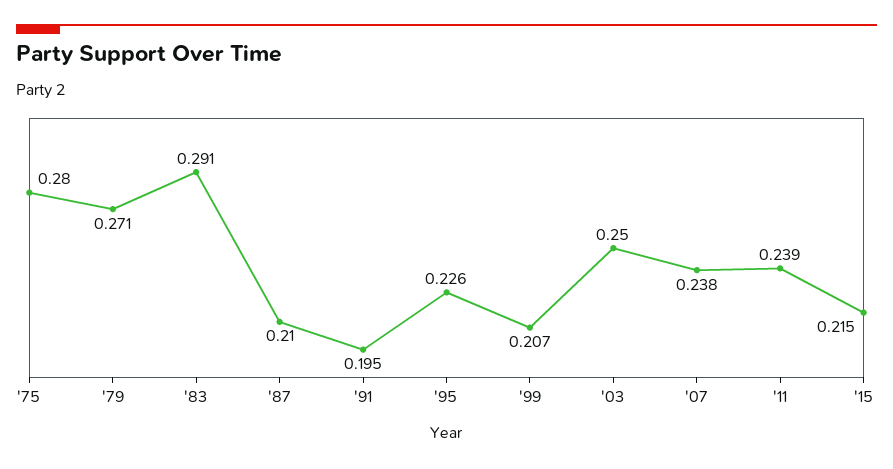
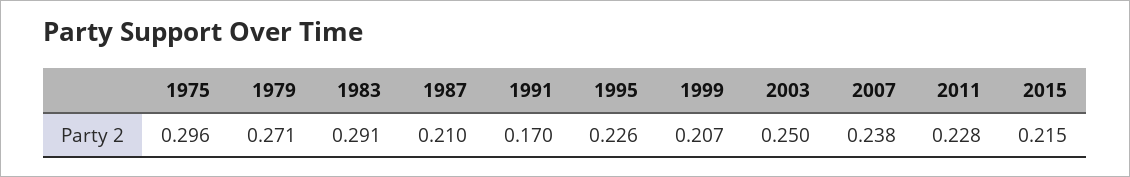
  {
-   "'75": 0.28,
+   "'75": 0.296,
    "'79": 0.271,
    "'83": 0.291,
    "'87": 0.21,
-   "'91": 0.195,
+   "'91": 0.17,
    "'95": 0.226,
    "'99": 0.207,
    "'03": 0.25,
    "'07": 0.238,
-   "'11": 0.239,
+   "'11": 0.228,
    "'15": 0.215
  }

